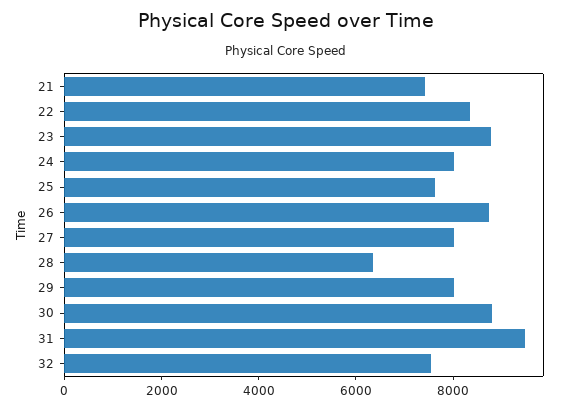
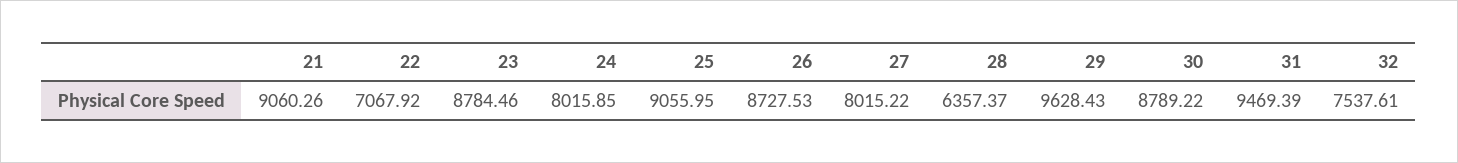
  {
-   "21": 7500,
+   "21": 9060.26,
-   "22": 8500,
+   "22": 7067.92,
    "23": 8784.46,
    "24": 8015.85,
-   "25": 7500,
+   "25": 9055.95,
    "26": 8727.53,
    "27": 8015.22,
    "28": 6357.37,
-   "29": 8000,
+   "29": 9628.43,
    "30": 8789.22,
    "31": 9469.39,
    "32": 7537.61
  }

